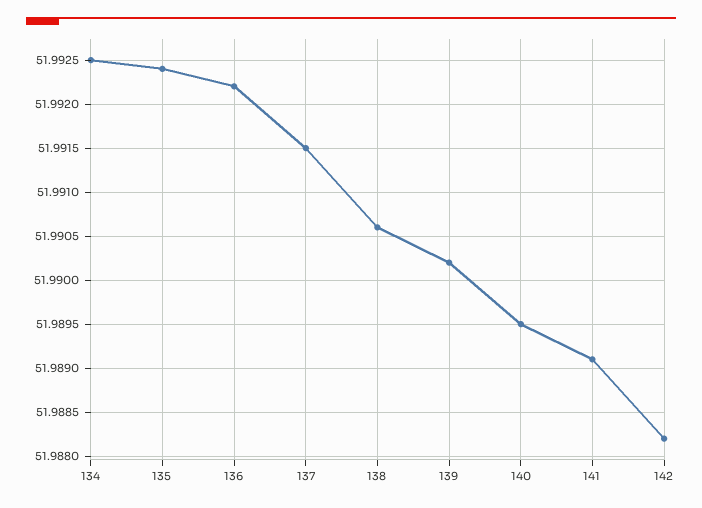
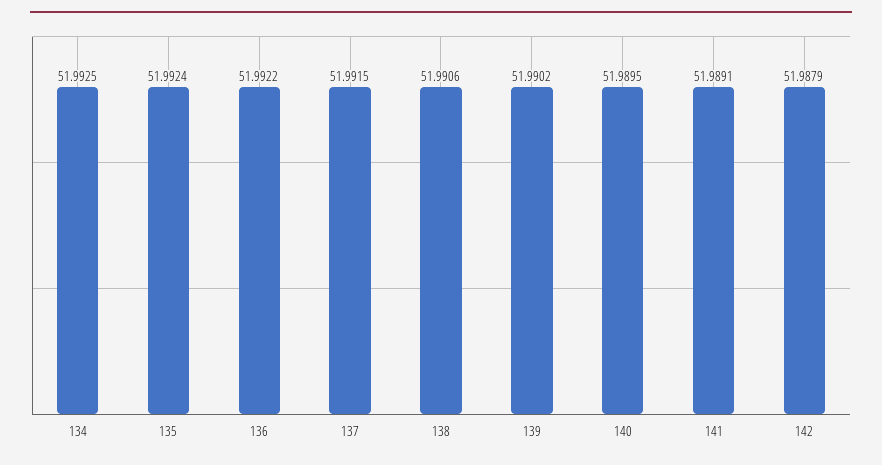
  {
    "134": 51.9925,
    "135": 51.9924,
    "136": 51.9922,
    "137": 51.9915,
    "138": 51.9906,
    "139": 51.9902,
    "140": 51.9895,
    "141": 51.9891,
-   "142": 51.9882
+   "142": 51.9879
  }

